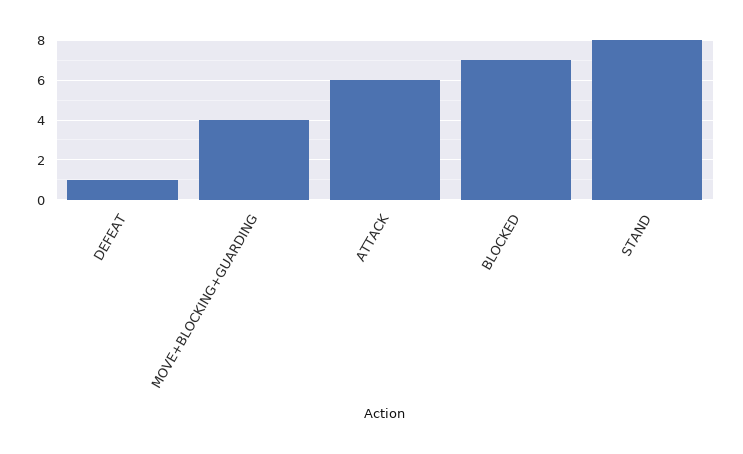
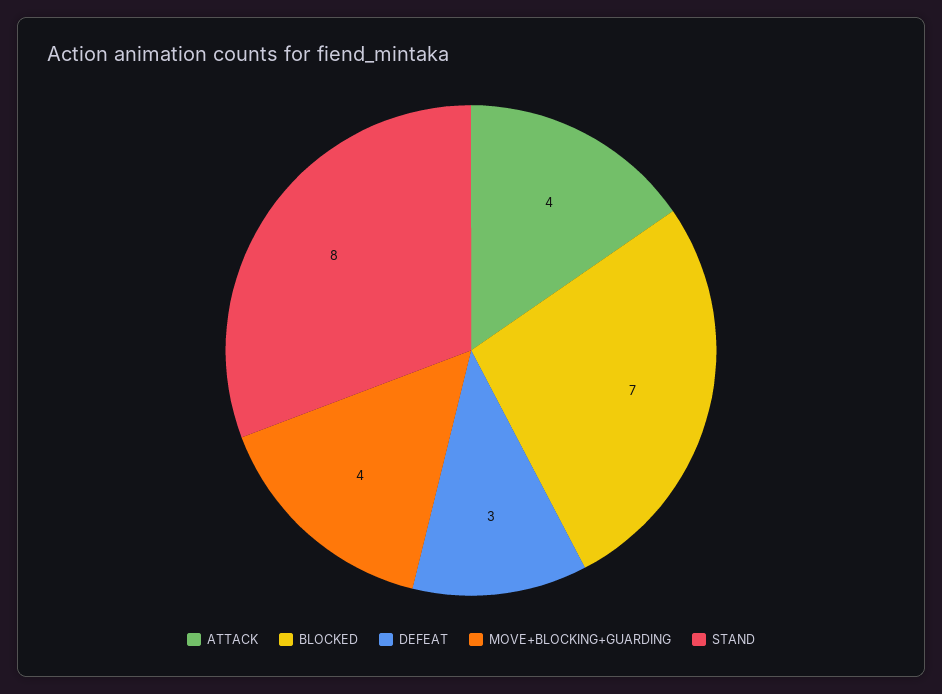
  {
-   "DEFEAT": 1,
+   "DEFEAT": 3,
    "MOVE+BLOCKING+GUARDING": 4,
-   "ATTACK": 6,
+   "ATTACK": 4,
    "BLOCKED": 7,
    "STAND": 8
  }

